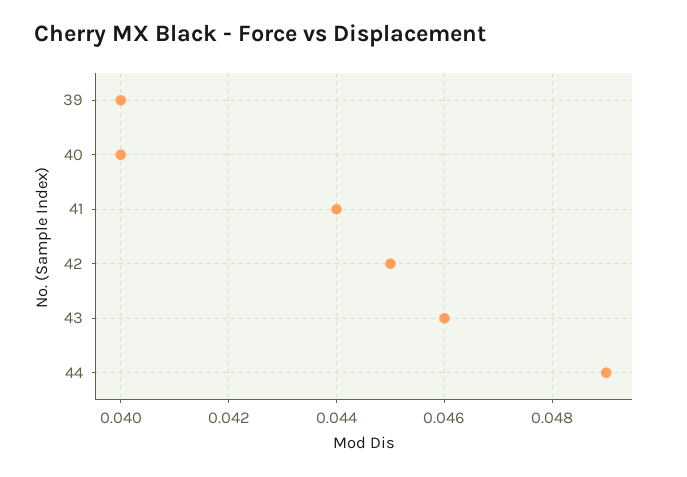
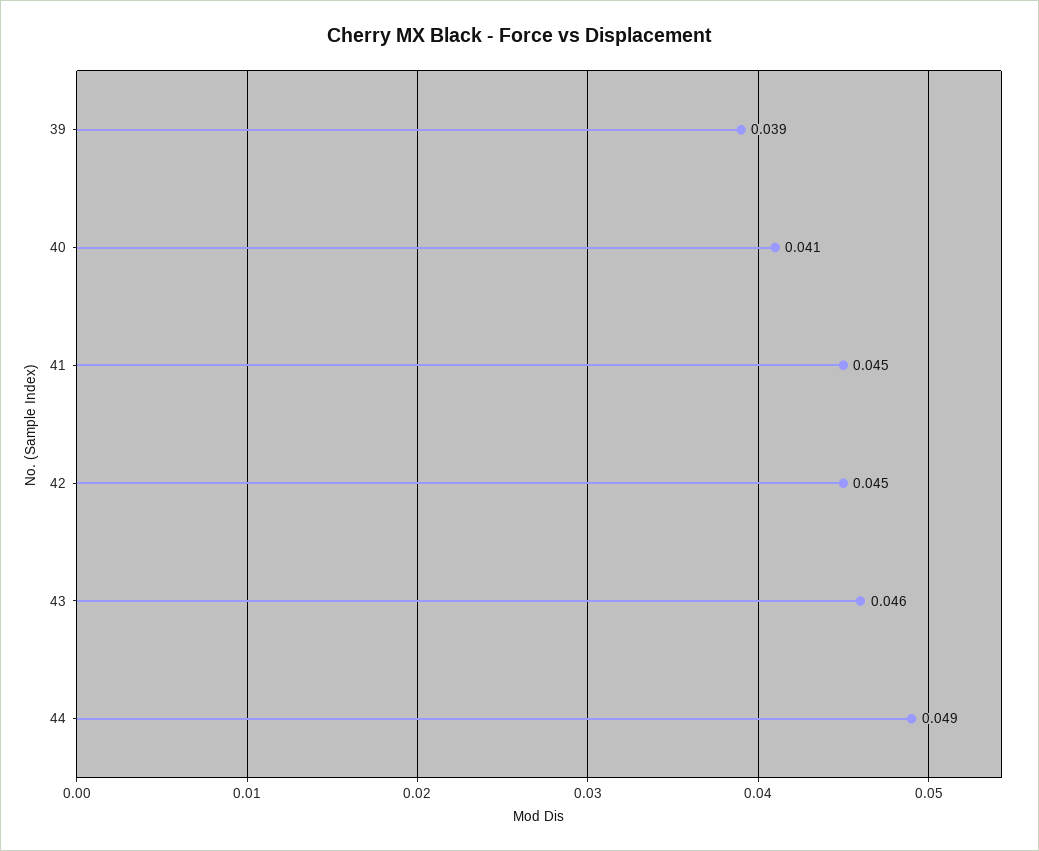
  {
-   "39": 0.04,
+   "39": 0.039,
-   "40": 0.04,
+   "40": 0.041,
-   "41": 0.044,
+   "41": 0.045,
    "42": 0.045,
    "43": 0.046,
    "44": 0.049
  }

